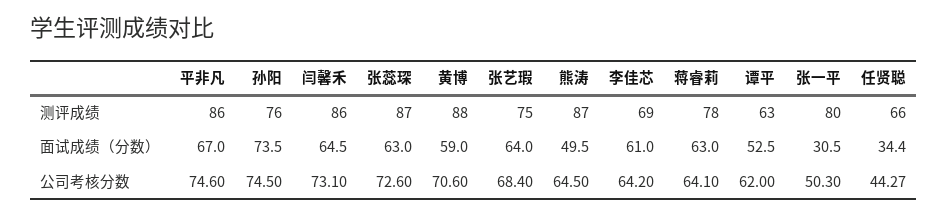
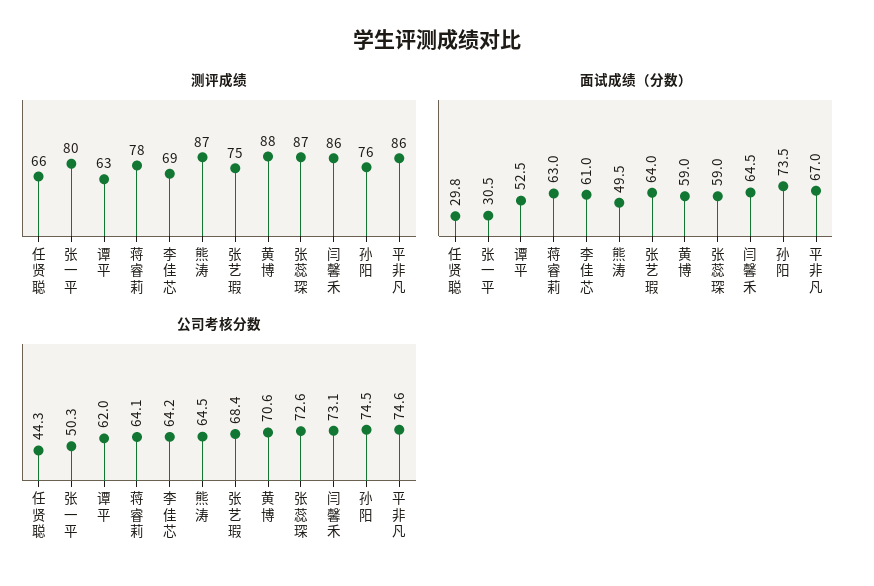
  {
    "测评成绩": {
      "平非凡": 86,
      "孙阳": 76,
      "闫馨禾": 86,
      "张蕊琛": 87,
      "黄博": 88,
      "张艺瑕": 75,
      "熊涛": 87,
      "李佳芯": 69,
      "蒋睿莉": 78,
      "谭平": 63,
      "张一平": 80,
      "任贤聪": 66
    },
    "面试成绩（分数）": {
      "平非凡": 67,
      "孙阳": 73.5,
      "闫馨禾": 64.5,
-     "张蕊琛": 63,
+     "张蕊琛": 59,
      "黄博": 59,
      "张艺瑕": 64,
      "熊涛": 49.5,
      "李佳芯": 61,
      "蒋睿莉": 63,
      "谭平": 52.5,
      "张一平": 30.5,
-     "任贤聪": 34.4
+     "任贤聪": 29.8
    },
    "公司考核分数": {
      "平非凡": 74.6,
      "孙阳": 74.5,
      "闫馨禾": 73.1,
      "张蕊琛": 72.6,
      "黄博": 70.6,
      "张艺瑕": 68.4,
      "熊涛": 64.5,
      "李佳芯": 64.2,
      "蒋睿莉": 64.1,
      "谭平": 62,
      "张一平": 50.3,
      "任贤聪": 44.27
    }
  }

